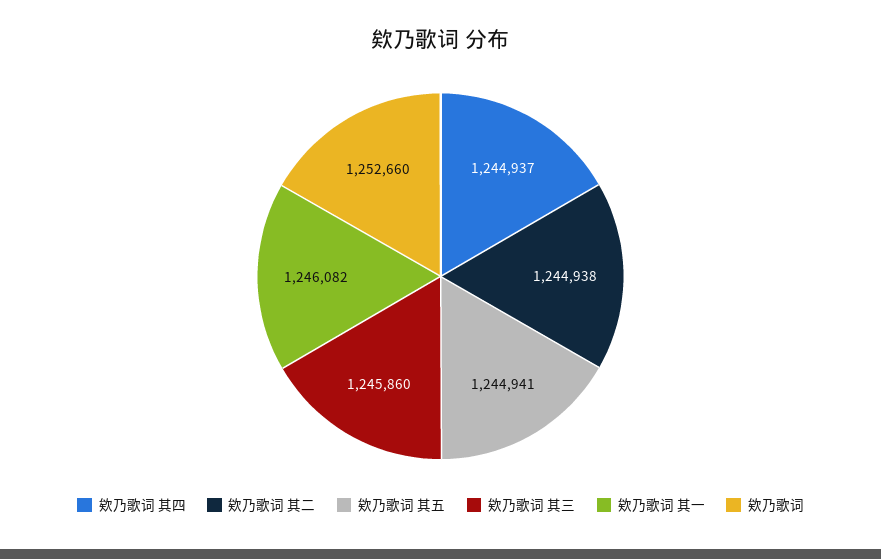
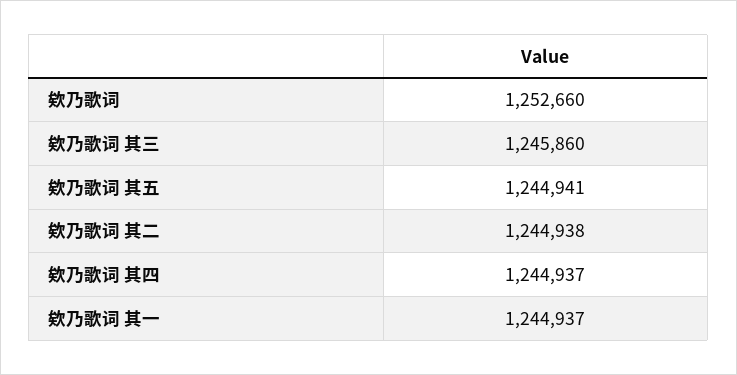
  {
    "欸乃歌词 其四": 1244937,
    "欸乃歌词 其二": 1244938,
    "欸乃歌词 其五": 1244941,
    "欸乃歌词 其三": 1245860,
-   "欸乃歌词 其一": 1246082,
+   "欸乃歌词 其一": 1244937,
    "欸乃歌词": 1252660
  }

